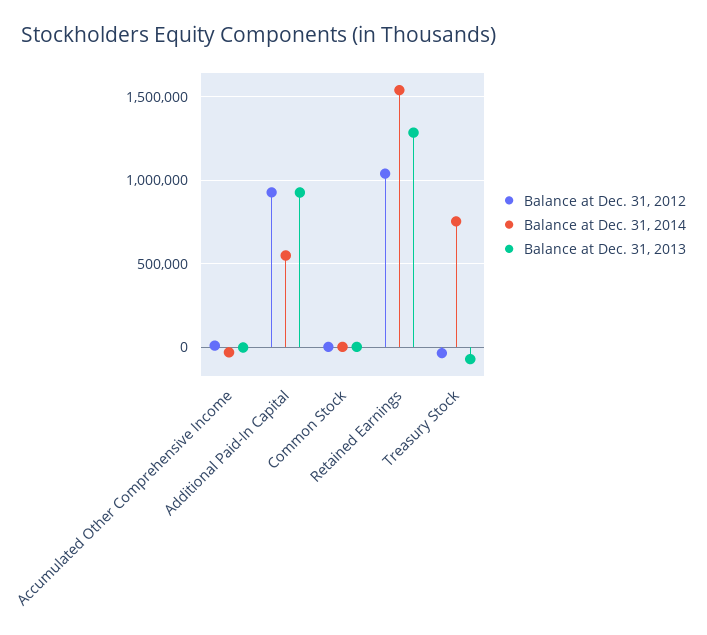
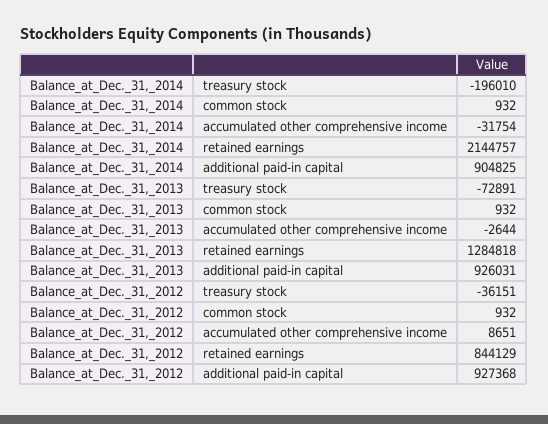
  {
    "Balance at Dec. 31, 2012": {
      "Accumulated Other Comprehensive Income": 8651,
      "Additional Paid-In Capital": 927368,
      "Common Stock": 932,
-     "Retained Earnings": 1050000,
+     "Retained Earnings": 844129,
      "Treasury Stock": -36151
    },
    "Balance at Dec. 31, 2014": {
      "Accumulated Other Comprehensive Income": -31754,
-     "Additional Paid-In Capital": 550000,
+     "Additional Paid-In Capital": 904825,
      "Common Stock": 932,
-     "Retained Earnings": 1550000,
+     "Retained Earnings": 2144757,
-     "Treasury Stock": 750000
+     "Treasury Stock": -196010
    },
    "Balance at Dec. 31, 2013": {
      "Accumulated Other Comprehensive Income": -2644,
      "Additional Paid-In Capital": 926031,
      "Common Stock": 932,
      "Retained Earnings": 1284818,
      "Treasury Stock": -72891
    }
  }

